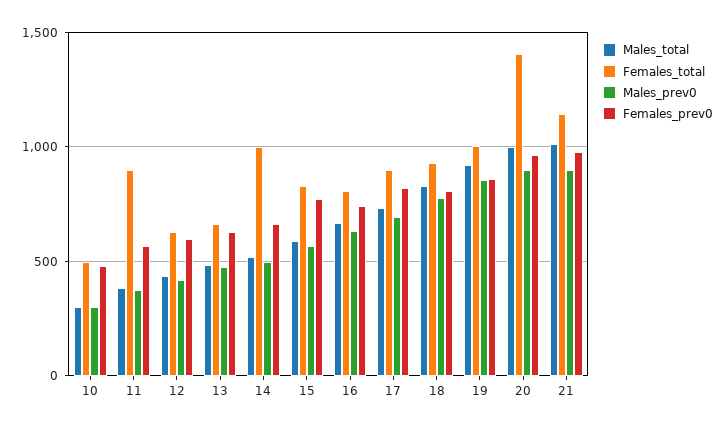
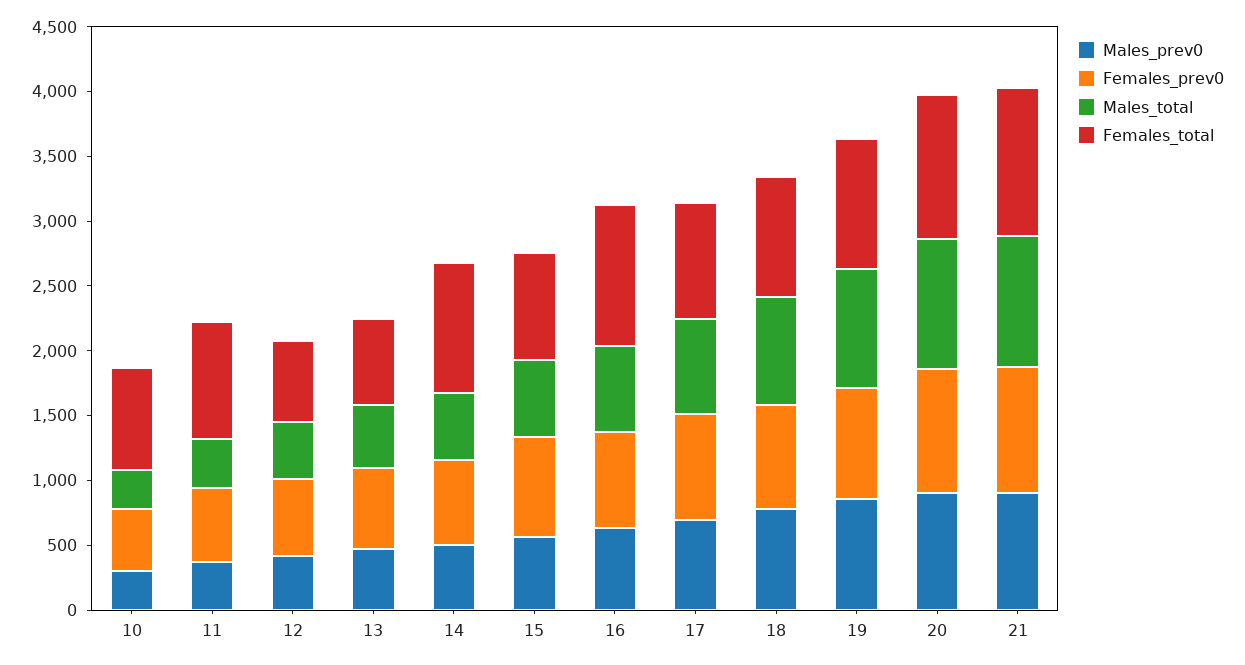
  {
    "Males_total": {
      "10": 300,
      "11": 400,
      "12": 450,
      "13": 500,
      "14": 500,
      "15": 600,
      "16": 650,
      "17": 750,
      "18": 850,
      "19": 900,
      "20": 1000,
      "21": 1000
    },
    "Females_total": {
-     "10": 500,
+     "10": 800,
      "11": 900,
      "12": 650,
      "13": 650,
      "14": 1000,
      "15": 850,
-     "16": 800,
+     "16": 1100,
      "17": 900,
      "18": 950,
      "19": 1000,
-     "20": 1400,
+     "20": 1100,
      "21": 1150
    },
    "Males_prev0": {
      "10": 300,
      "11": 350,
      "12": 400,
      "13": 450,
      "14": 500,
      "15": 550,
      "16": 650,
      "17": 700,
      "18": 800,
      "19": 850,
      "20": 900,
      "21": 900
    },
    "Females_prev0": {
      "10": 500,
      "11": 550,
      "12": 600,
      "13": 650,
      "14": 650,
      "15": 750,
      "16": 750,
      "17": 800,
      "18": 800,
      "19": 850,
      "20": 950,
      "21": 1000
    }
  }

